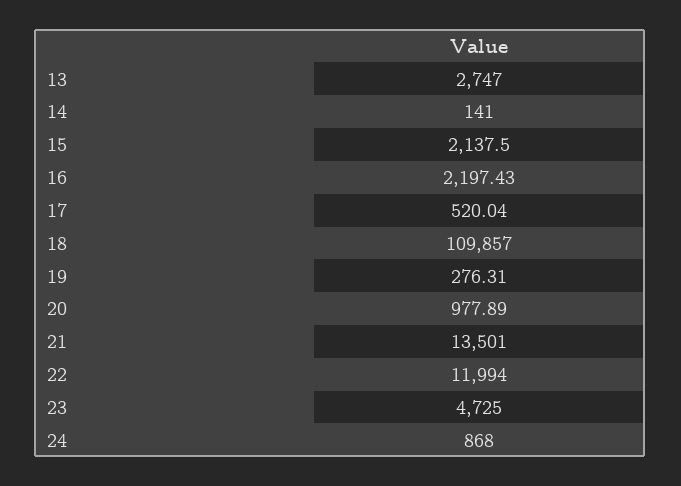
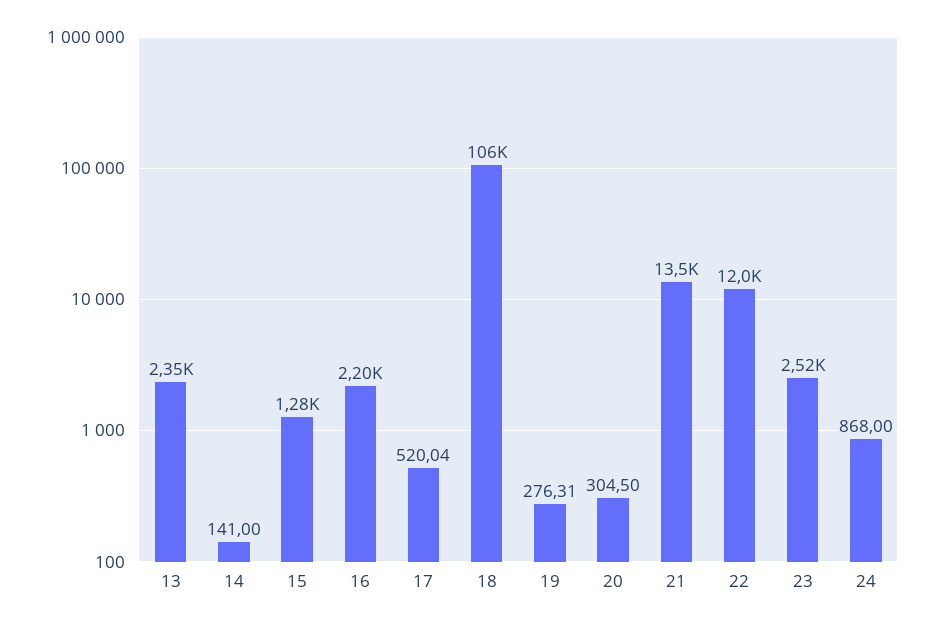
  {
-   "13": 2747,
+   "13": 2350,
    "14": 141,
-   "15": 2137.5,
+   "15": 1280,
    "16": 2197.43,
    "17": 520.04,
-   "18": 109857,
+   "18": 106000,
    "19": 276.31,
-   "20": 977.89,
+   "20": 304.5,
    "21": 13501,
    "22": 11994,
-   "23": 4725,
+   "23": 2520,
    "24": 868
  }

